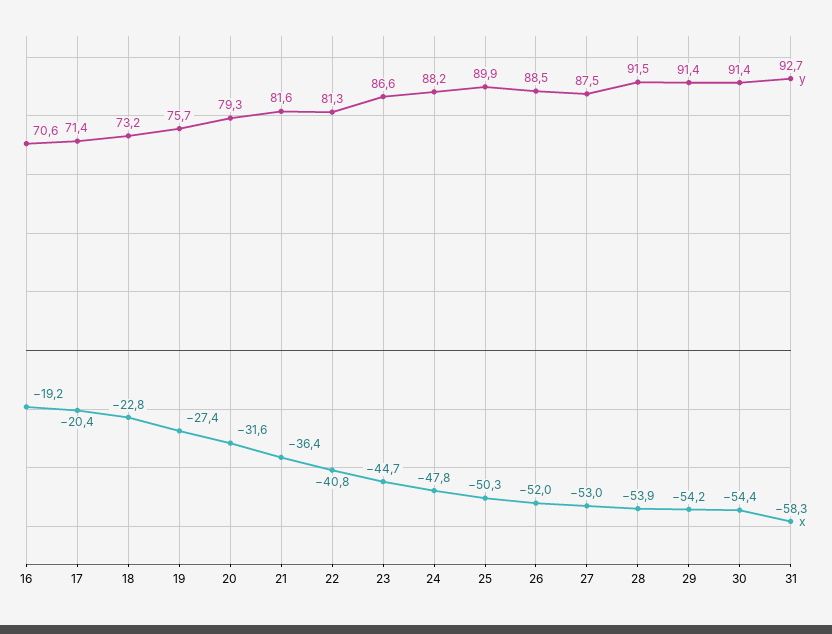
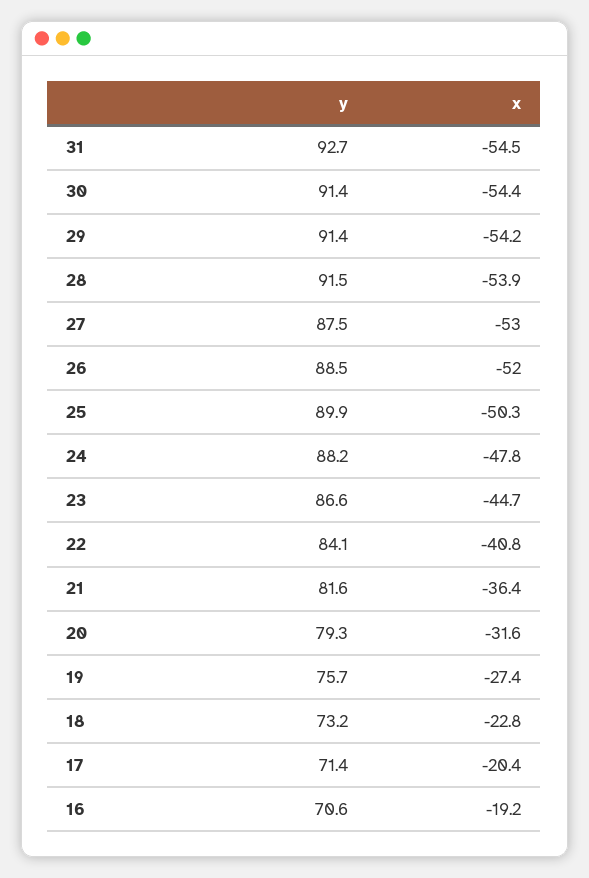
  {
    "y": {
      "16": 70.6,
      "17": 71.4,
      "18": 73.2,
      "19": 75.7,
      "20": 79.3,
      "21": 81.6,
-     "22": 81.3,
+     "22": 84.1,
      "23": 86.6,
      "24": 88.2,
      "25": 89.9,
      "26": 88.5,
      "27": 87.5,
      "28": 91.5,
      "29": 91.4,
      "30": 91.4,
      "31": 92.7
    },
    "x": {
      "16": -19.2,
      "17": -20.4,
      "18": -22.8,
      "19": -27.4,
      "20": -31.6,
      "21": -36.4,
      "22": -40.8,
      "23": -44.7,
      "24": -47.8,
      "25": -50.3,
      "26": -52,
      "27": -53,
      "28": -53.9,
      "29": -54.2,
      "30": -54.4,
-     "31": -58.3
+     "31": -54.5
    }
  }

